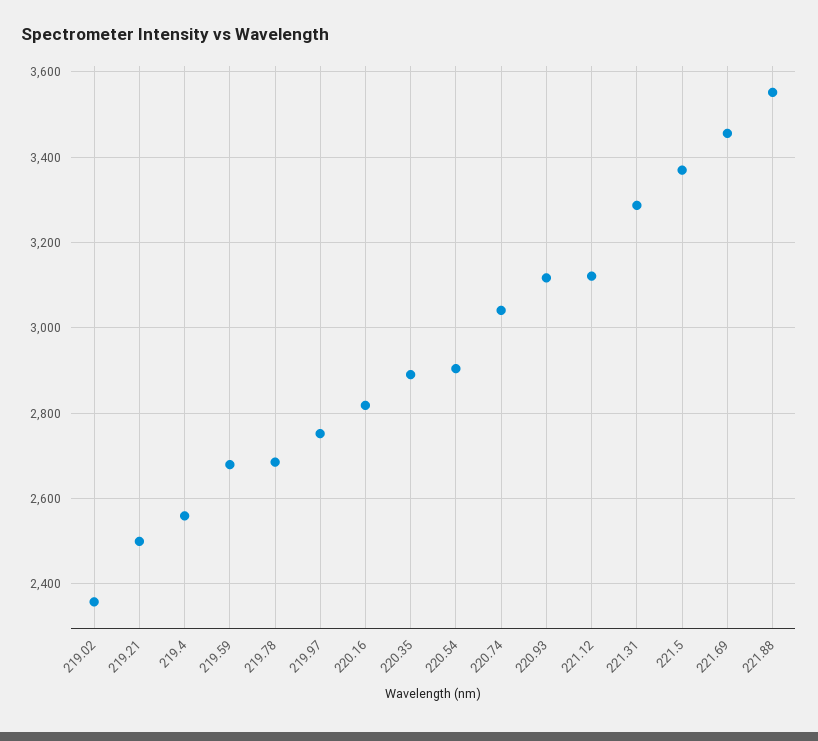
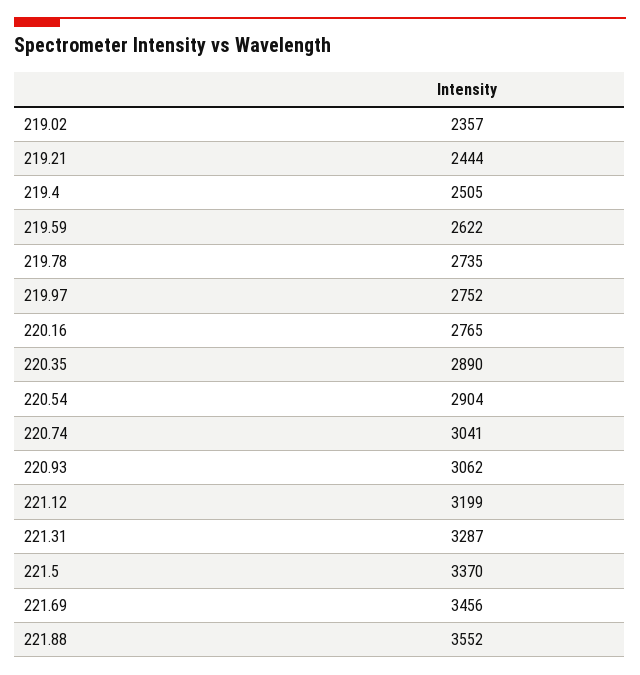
  {
    "219.02": 2357,
-   "219.21": 2500,
+   "219.21": 2444,
-   "219.4": 2560,
+   "219.4": 2505,
-   "219.59": 2680,
+   "219.59": 2622,
-   "219.78": 2680,
+   "219.78": 2735,
    "219.97": 2752,
-   "220.16": 2820,
+   "220.16": 2765,
    "220.35": 2890,
    "220.54": 2904,
    "220.74": 3041,
-   "220.93": 3120,
+   "220.93": 3062,
-   "221.12": 3120,
+   "221.12": 3199,
    "221.31": 3287,
    "221.5": 3370,
    "221.69": 3456,
    "221.88": 3552
  }

